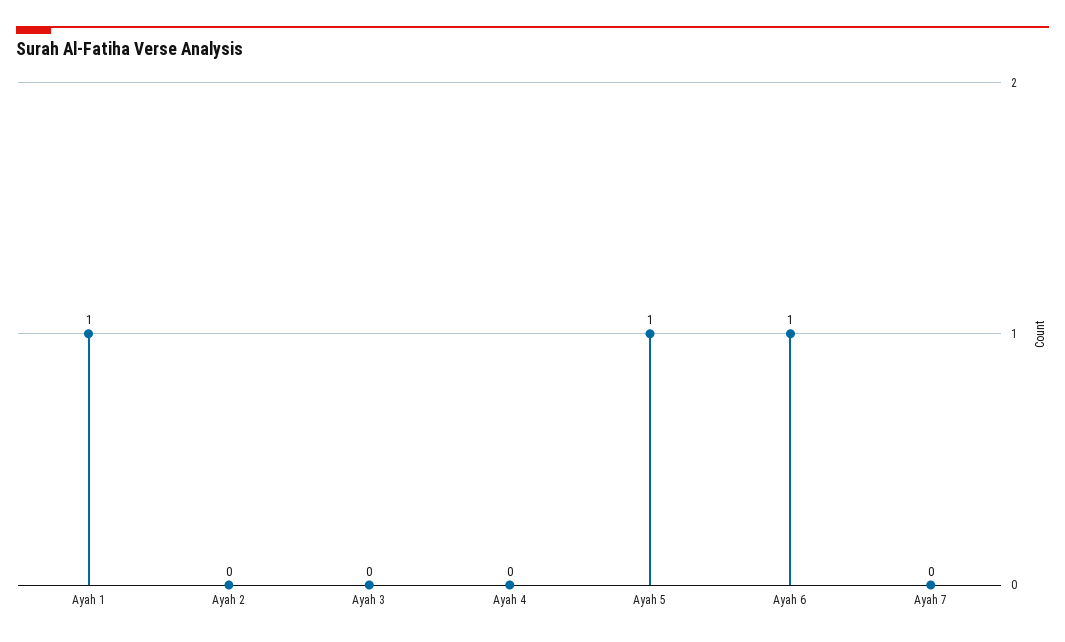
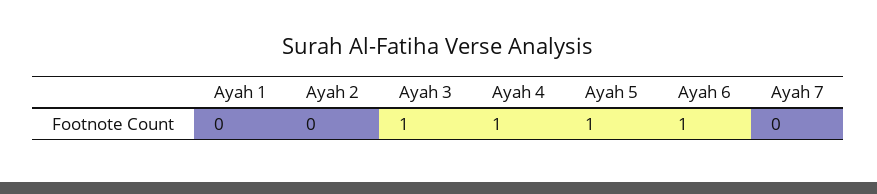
  {
-   "Ayah 1": 1,
+   "Ayah 1": 0,
    "Ayah 2": 0,
-   "Ayah 3": 0,
+   "Ayah 3": 1,
-   "Ayah 4": 0,
+   "Ayah 4": 1,
    "Ayah 5": 1,
    "Ayah 6": 1,
    "Ayah 7": 0
  }

